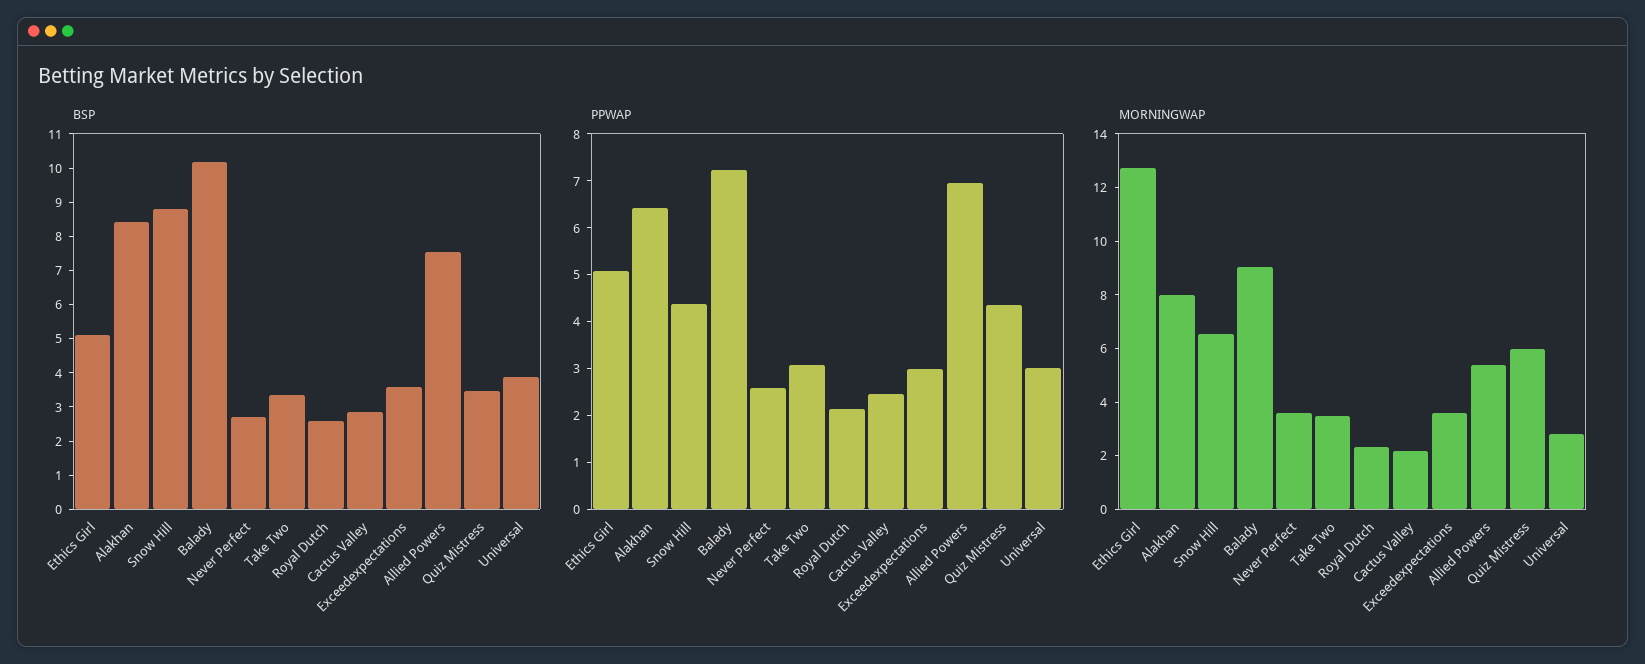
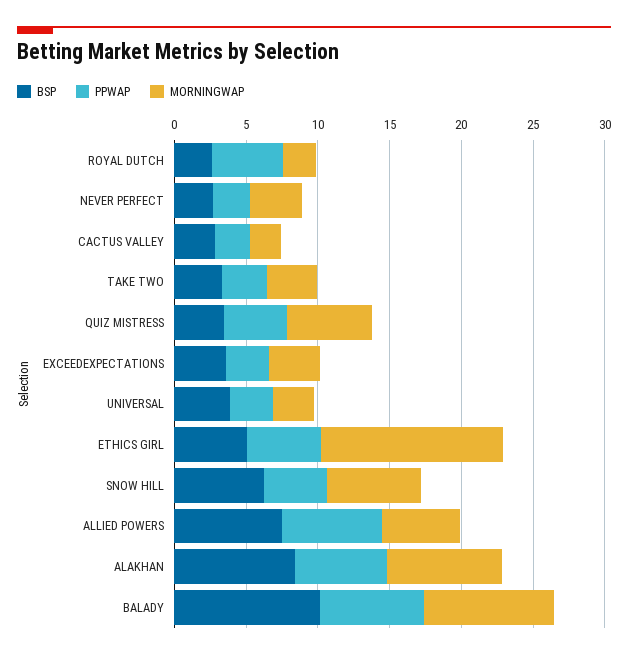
  {
    "BSP": {
      "Ethics Girl": 5,
      "Alakhan": 8.5,
-     "Snow Hill": 8.75,
+     "Snow Hill": 6,
      "Balady": 10.25,
      "Never Perfect": 2.75,
      "Take Two": 3.25,
      "Royal Dutch": 2.5,
      "Cactus Valley": 2.75,
      "Exceedexpectations": 3.5,
      "Allied Powers": 7.5,
      "Quiz Mistress": 3.5,
      "Universal": 4
    },
    "PPWAP": {
      "Ethics Girl": 5,
      "Alakhan": 6.4,
      "Snow Hill": 4.4,
      "Balady": 7.2,
      "Never Perfect": 2.6,
      "Take Two": 3,
-     "Royal Dutch": 2.2,
+     "Royal Dutch": 5,
      "Cactus Valley": 2.4,
      "Exceedexpectations": 3,
      "Allied Powers": 7,
      "Quiz Mistress": 4.4,
      "Universal": 3
    },
    "MORNINGWAP": {
      "Ethics Girl": 12.5,
      "Alakhan": 8,
      "Snow Hill": 6.5,
      "Balady": 9,
      "Never Perfect": 3.5,
      "Take Two": 3.5,
      "Royal Dutch": 2.5,
      "Cactus Valley": 2,
      "Exceedexpectations": 3.5,
      "Allied Powers": 5.5,
      "Quiz Mistress": 6,
      "Universal": 3
    }
  }

